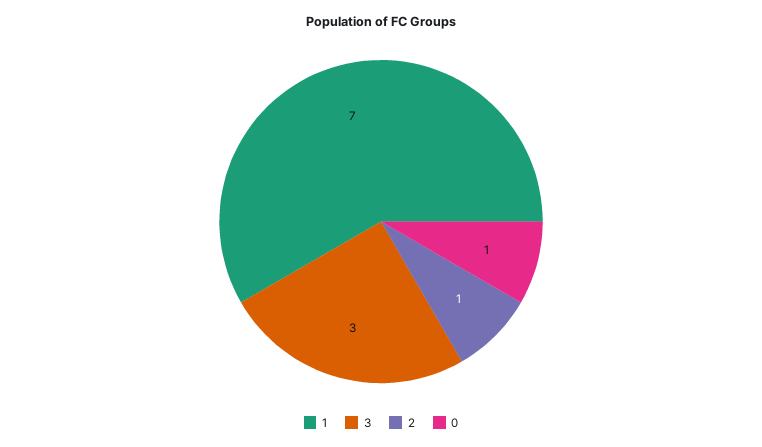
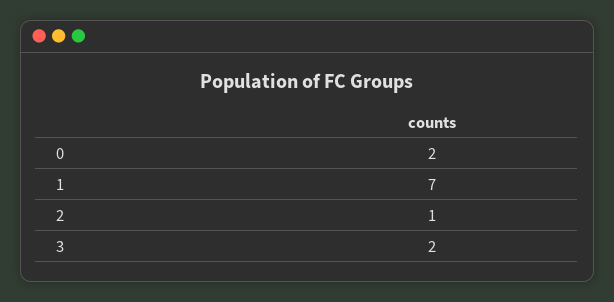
  {
    "1": 7,
-   "3": 3,
+   "3": 2,
    "2": 1,
-   "0": 1
+   "0": 2
  }

